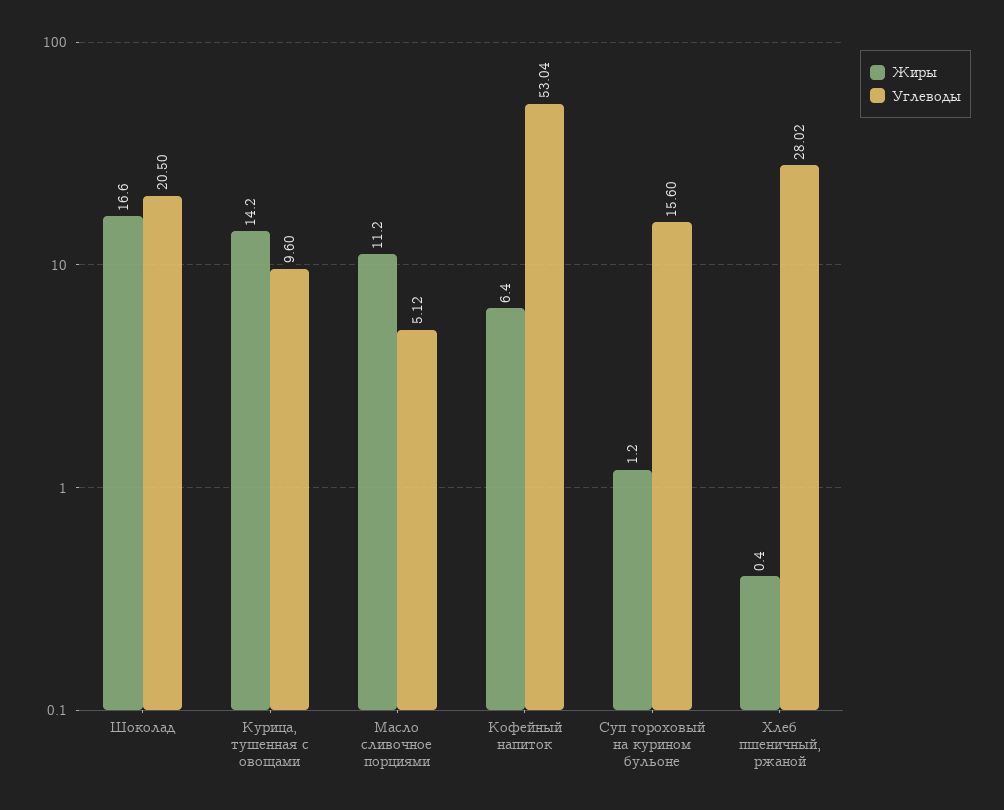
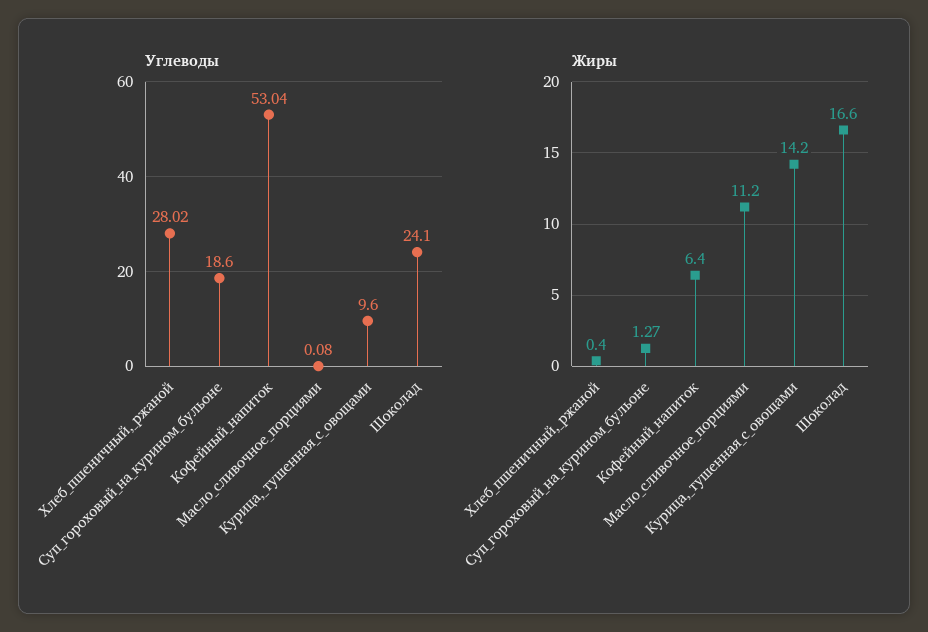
  {
    "Жиры": {
      "Шоколад": 16.6,
      "Курица, тушенная с овощами": 14.2,
      "Масло сливочное порциями": 11.2,
      "Кофейный напиток": 6.4,
-     "Суп гороховый на курином бульоне": 1.2,
+     "Суп гороховый на курином бульоне": 1.27,
      "Хлеб пшеничный, ржаной": 0.4
    },
    "Углеводы": {
-     "Шоколад": 20.5,
+     "Шоколад": 24.1,
      "Курица, тушенная с овощами": 9.6,
-     "Масло сливочное порциями": 5.12,
+     "Масло сливочное порциями": 0.08,
      "Кофейный напиток": 53.04,
-     "Суп гороховый на курином бульоне": 15.6,
+     "Суп гороховый на курином бульоне": 18.6,
      "Хлеб пшеничный, ржаной": 28.02
    }
  }

